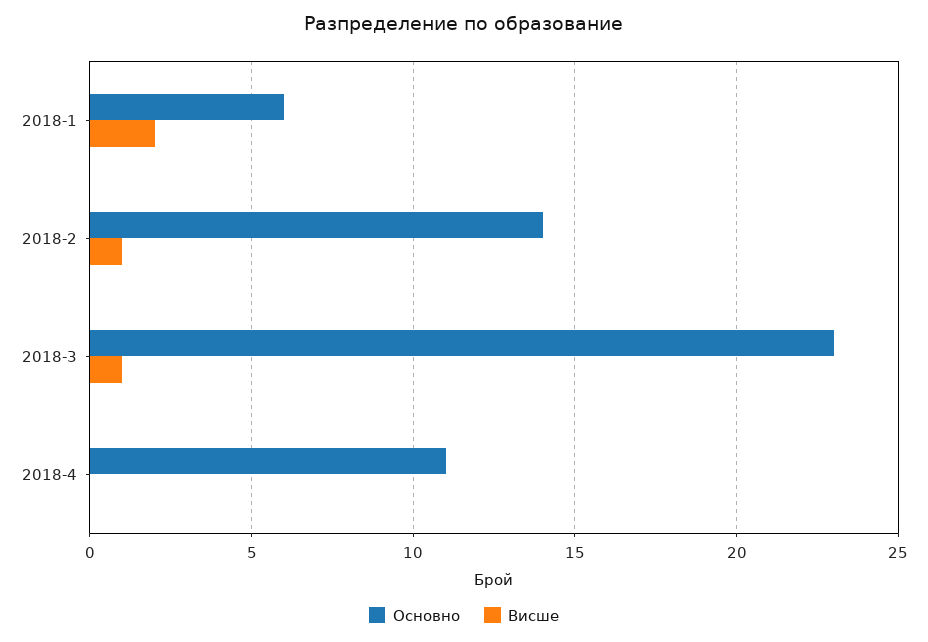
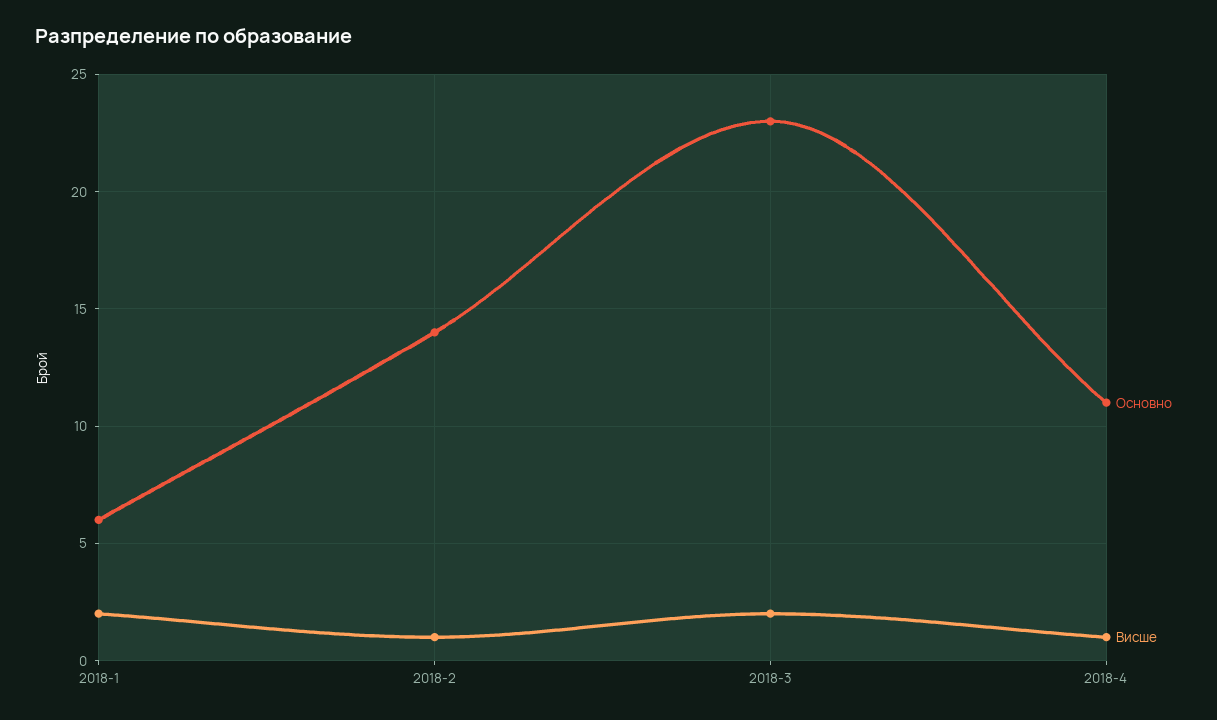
  {
    "Основно": {
      "2018-1": 6,
      "2018-2": 14,
      "2018-3": 23,
      "2018-4": 11
    },
    "Висше": {
      "2018-1": 2,
      "2018-2": 1,
-     "2018-3": 1,
+     "2018-3": 2,
-     "2018-4": 0
+     "2018-4": 1
    }
  }

